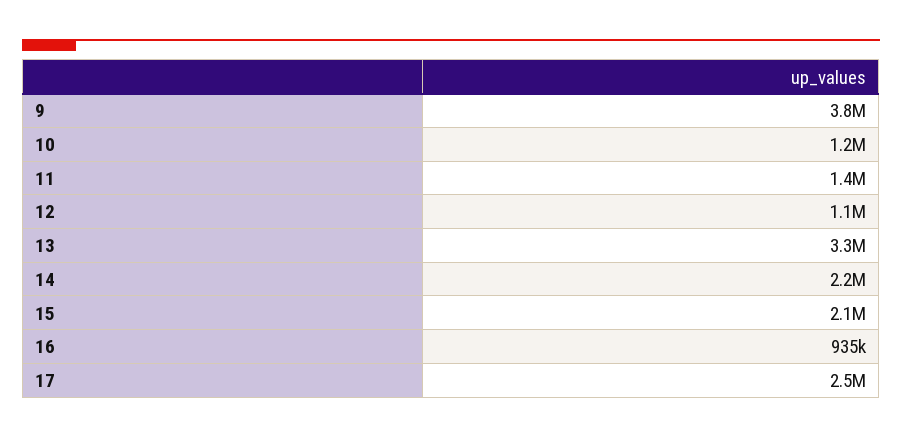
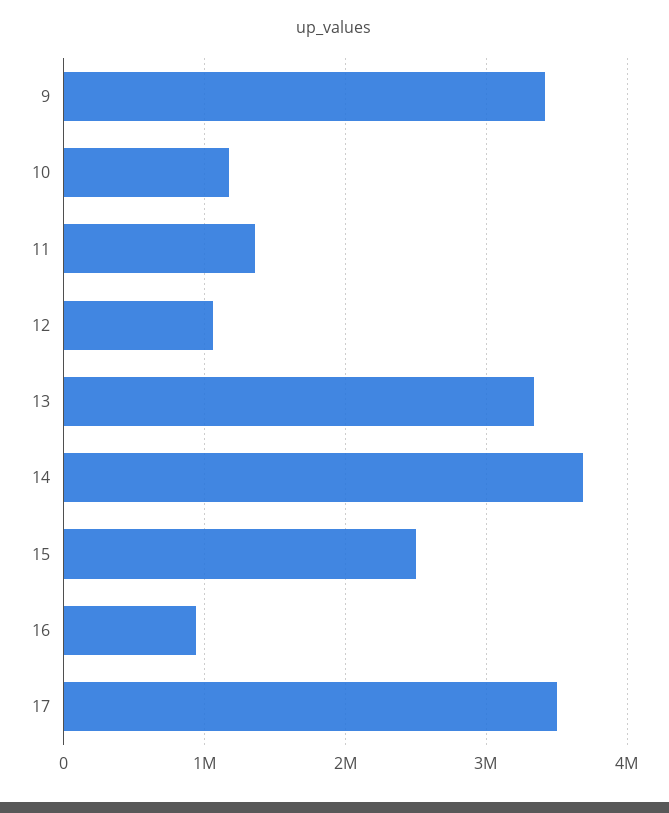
  {
-   "9": 3800000,
+   "9": 3400000,
    "10": 1200000,
    "11": 1400000,
    "12": 1100000,
    "13": 3300000,
-   "14": 2200000,
+   "14": 3700000,
-   "15": 2100000,
+   "15": 2500000,
    "16": 935000,
-   "17": 2500000
+   "17": 3500000
  }

